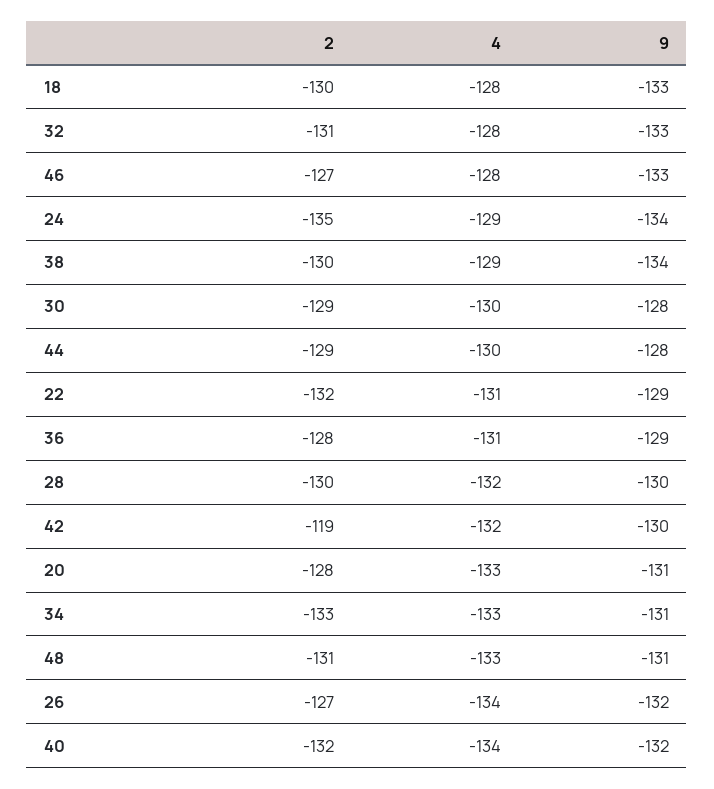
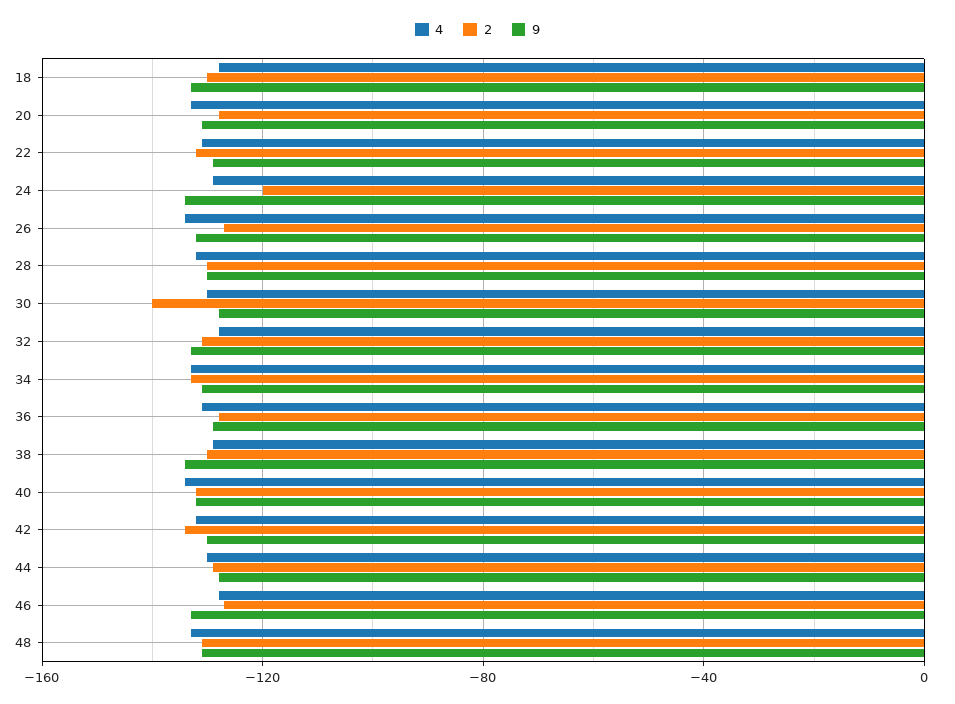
  {
    "2": {
      "18": -130,
      "32": -131,
      "46": -127,
-     "24": -135,
+     "24": -120,
      "38": -130,
-     "30": -129,
+     "30": -140,
      "44": -129,
      "22": -132,
      "36": -128,
      "28": -130,
-     "42": -119,
+     "42": -135,
      "20": -128,
      "34": -133,
      "48": -131,
      "26": -127,
      "40": -132
    },
    "4": {
      "18": -128,
      "32": -128,
      "46": -128,
      "24": -129,
      "38": -129,
      "30": -130,
      "44": -130,
      "22": -131,
      "36": -131,
      "28": -132,
      "42": -132,
      "20": -133,
      "34": -133,
      "48": -133,
      "26": -134,
      "40": -134
    },
    "9": {
      "18": -133,
      "32": -133,
      "46": -133,
      "24": -134,
      "38": -134,
      "30": -128,
      "44": -128,
      "22": -129,
      "36": -129,
      "28": -130,
      "42": -130,
      "20": -131,
      "34": -131,
      "48": -131,
      "26": -132,
      "40": -132
    }
  }

